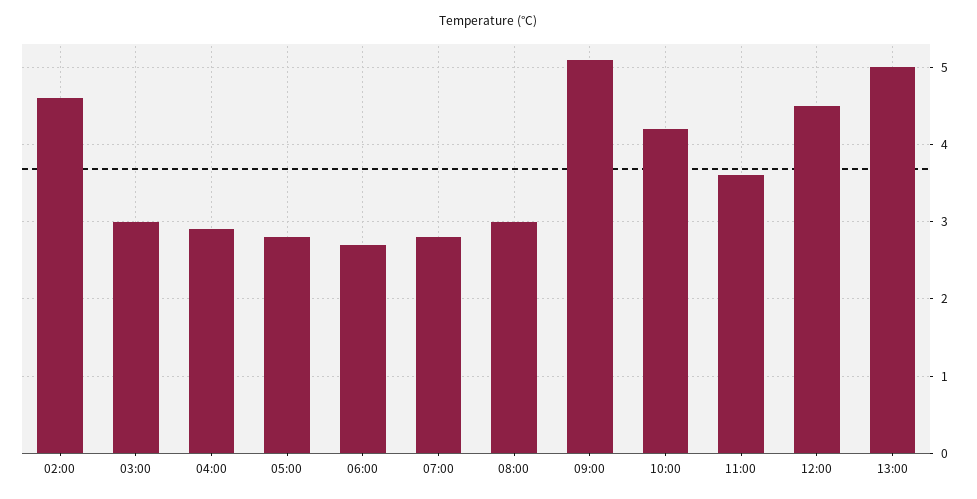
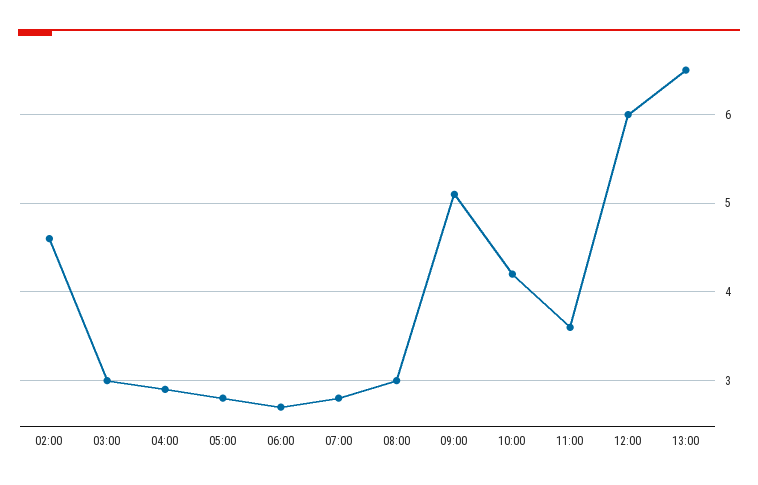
  {
    "02:00": 4.6,
    "03:00": 3,
    "04:00": 2.9,
    "05:00": 2.8,
    "06:00": 2.7,
    "07:00": 2.8,
    "08:00": 3,
    "09:00": 5.1,
    "10:00": 4.2,
    "11:00": 3.6,
-   "12:00": 4.5,
+   "12:00": 6,
-   "13:00": 5
+   "13:00": 6.5
  }

